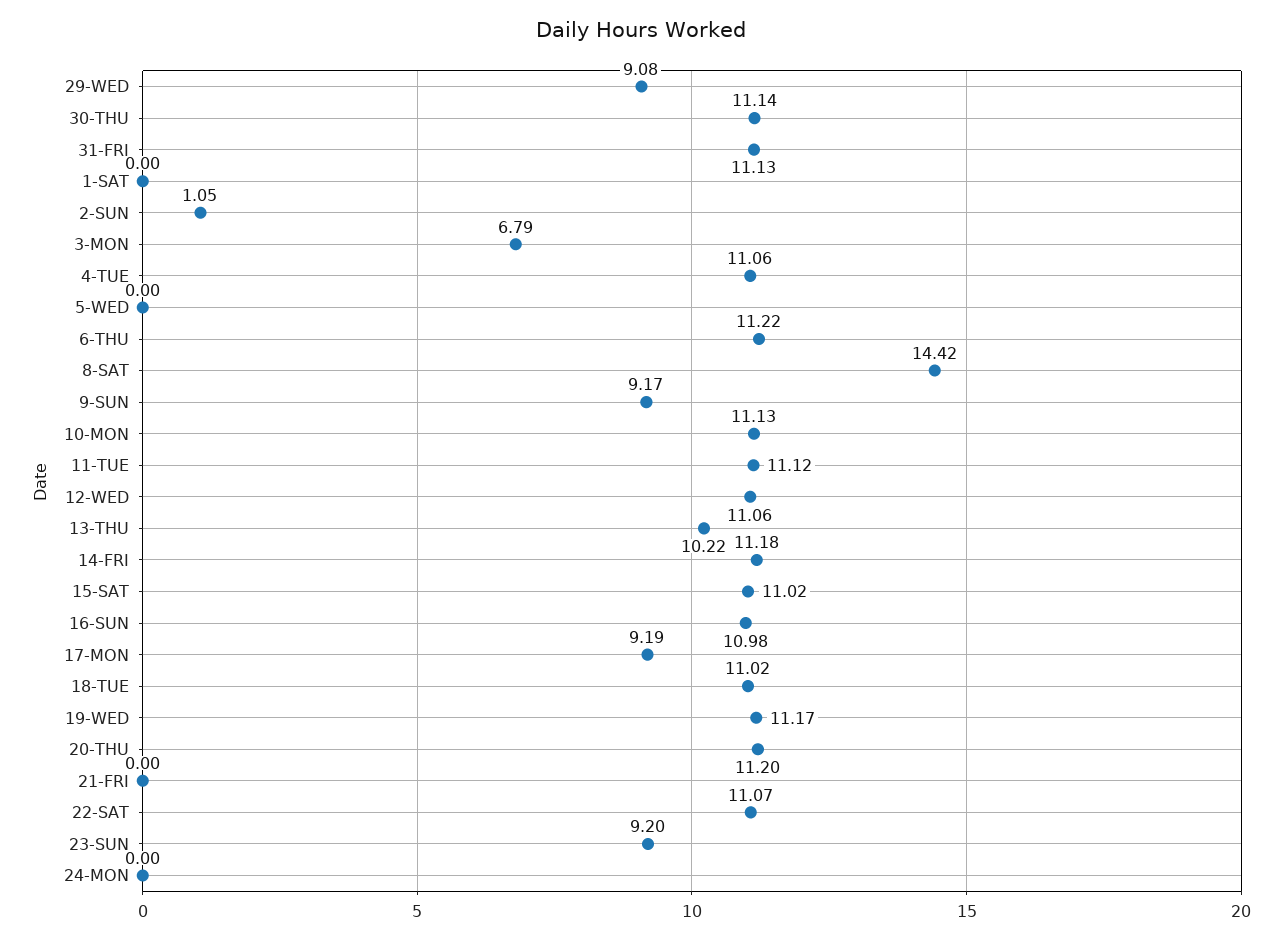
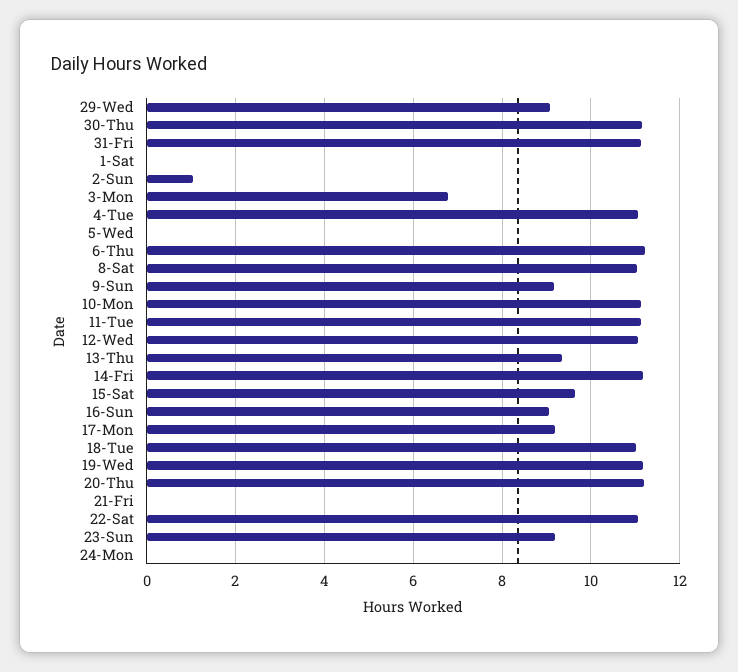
  {
    "29-WED": 9.08,
    "30-THU": 11.14,
    "31-FRI": 11.13,
    "1-SAT": 0,
    "2-SUN": 1.05,
    "3-MON": 6.79,
    "4-TUE": 11.06,
    "5-WED": 0,
    "6-THU": 11.22,
-   "8-SAT": 14.42,
+   "8-SAT": 11,
    "9-SUN": 9.17,
    "10-MON": 11.13,
    "11-TUE": 11.12,
    "12-WED": 11.06,
-   "13-THU": 10.22,
+   "13-THU": 9.4,
    "14-FRI": 11.18,
-   "15-SAT": 11.02,
+   "15-SAT": 9.6,
-   "16-SUN": 10.98,
+   "16-SUN": 9,
    "17-MON": 9.19,
    "18-TUE": 11.02,
    "19-WED": 11.17,
    "20-THU": 11.2,
    "21-FRI": 0,
    "22-SAT": 11.07,
    "23-SUN": 9.2,
    "24-MON": 0
  }

